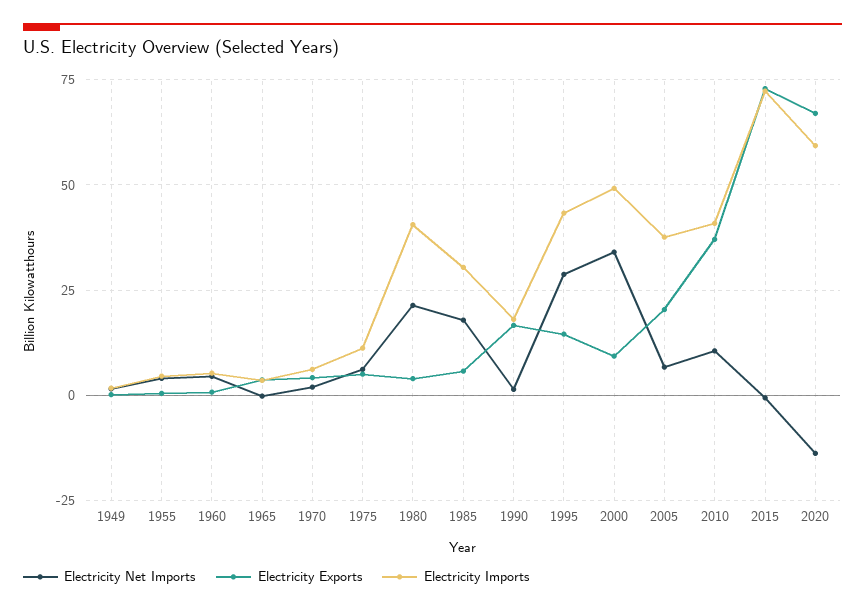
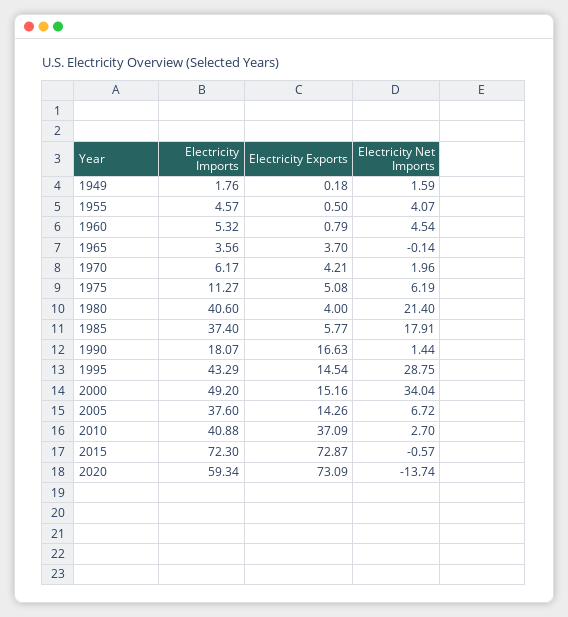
  {
    "Electricity Net Imports": {
      "1949": 1.59,
      "1955": 4.07,
      "1960": 4.54,
      "1965": -0.14,
      "1970": 1.96,
      "1975": 6.19,
      "1980": 21.4,
      "1985": 17.91,
      "1990": 1.44,
      "1995": 28.75,
      "2000": 34.04,
      "2005": 6.72,
-     "2010": 10,
+     "2010": 2.7,
      "2015": -0.57,
      "2020": -13.74
    },
    "Electricity Exports": {
      "1949": 0.18,
      "1955": 0.5,
      "1960": 0.79,
      "1965": 3.7,
      "1970": 4.21,
      "1975": 5.08,
      "1980": 4,
      "1985": 5.77,
      "1990": 16.63,
      "1995": 14.54,
-     "2000": 10,
+     "2000": 15.16,
-     "2005": 20,
+     "2005": 14.26,
      "2010": 37.09,
      "2015": 72.87,
-     "2020": 67.5
+     "2020": 73.09
    },
    "Electricity Imports": {
      "1949": 1.76,
      "1955": 4.57,
      "1960": 5.32,
      "1965": 3.56,
      "1970": 6.17,
      "1975": 11.27,
      "1980": 40.6,
-     "1985": 30,
+     "1985": 37.4,
      "1990": 18.07,
      "1995": 43.29,
      "2000": 49.2,
      "2005": 37.6,
      "2010": 40.88,
      "2015": 72.3,
      "2020": 59.34
    }
  }

